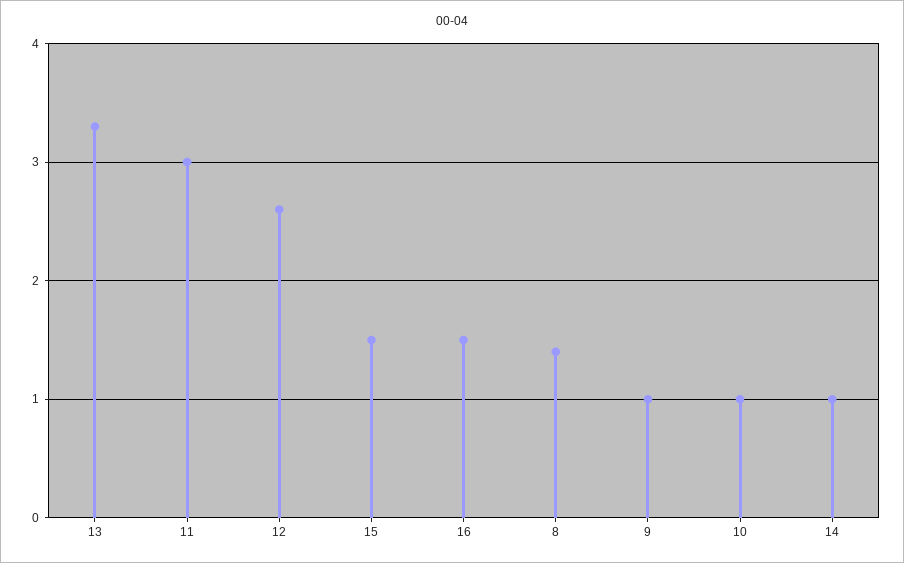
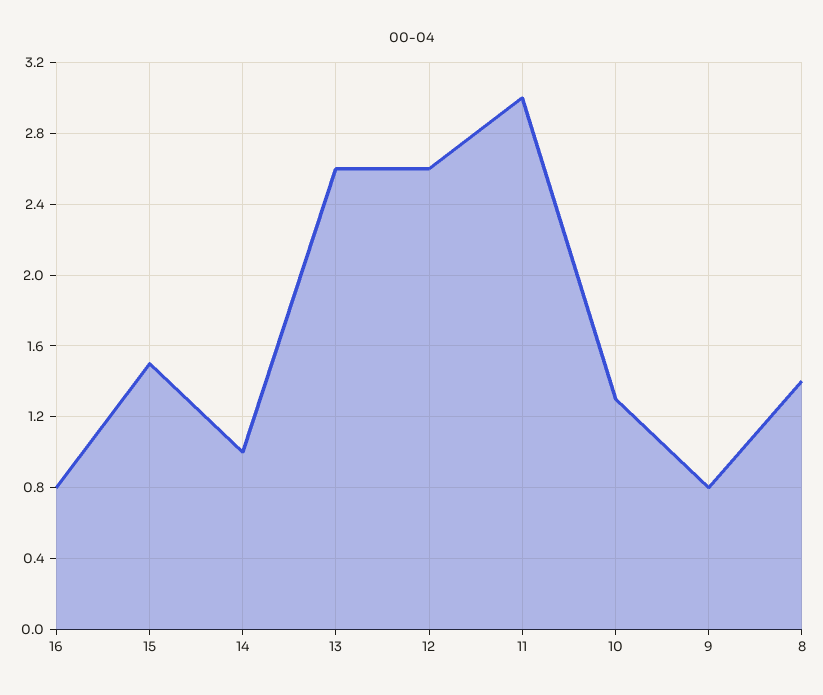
  {
-   "13": 3.3,
+   "13": 2.6,
    "11": 3,
    "12": 2.6,
    "15": 1.5,
-   "16": 1.5,
+   "16": 0.8,
    "8": 1.4,
-   "9": 1,
+   "9": 0.8,
-   "10": 1,
+   "10": 1.3,
    "14": 1
  }

